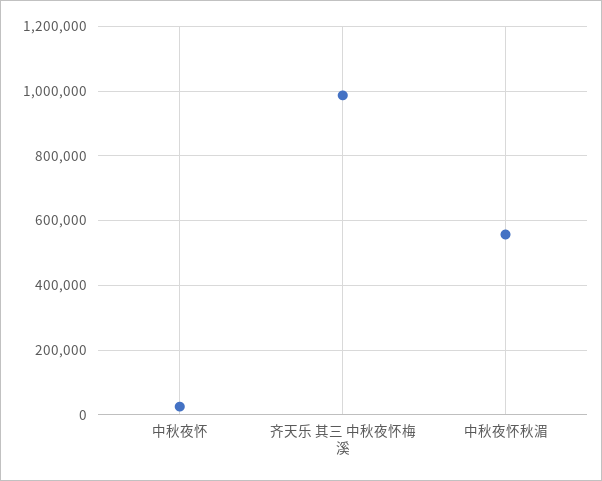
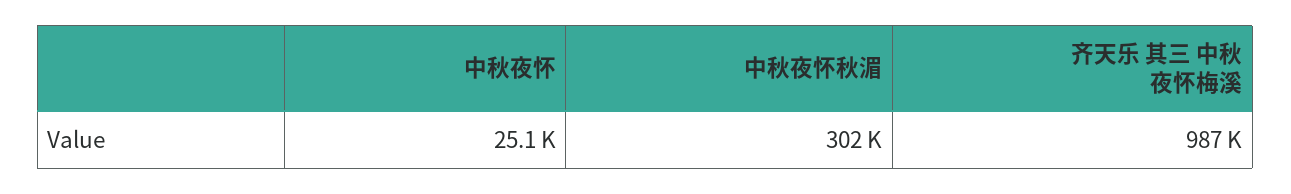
  {
    "中秋夜怀": 25100,
    "齐天乐 其三 中秋夜怀梅溪": 987000,
-   "中秋夜怀秋湄": 560000
+   "中秋夜怀秋湄": 302000
  }

